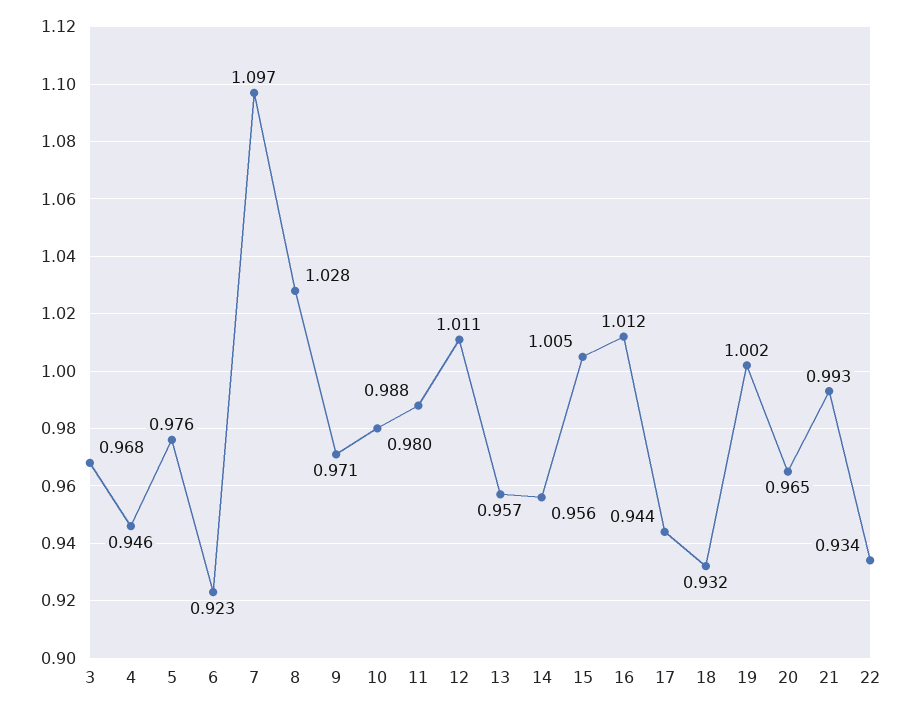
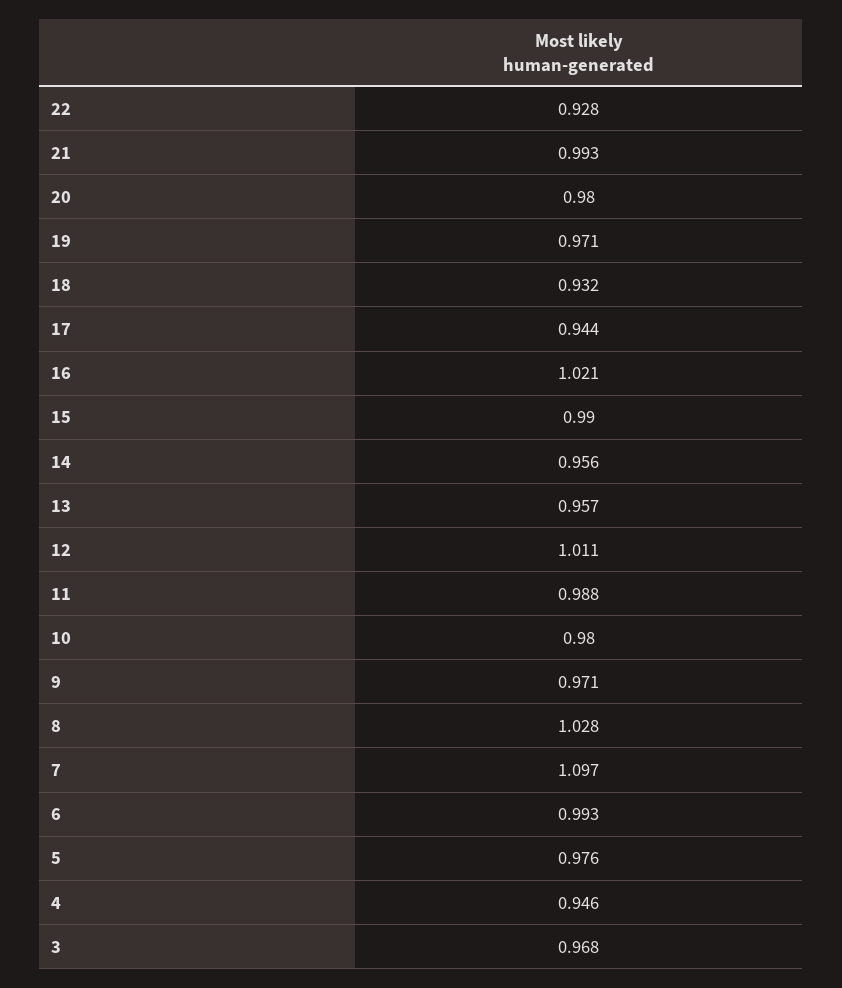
  {
    "3": 0.968,
    "4": 0.946,
    "5": 0.976,
-   "6": 0.923,
+   "6": 0.993,
    "7": 1.097,
    "8": 1.028,
    "9": 0.971,
    "10": 0.98,
    "11": 0.988,
    "12": 1.011,
    "13": 0.957,
    "14": 0.956,
-   "15": 1.005,
+   "15": 0.99,
-   "16": 1.012,
+   "16": 1.021,
    "17": 0.944,
    "18": 0.932,
-   "19": 1.002,
+   "19": 0.971,
-   "20": 0.965,
+   "20": 0.98,
    "21": 0.993,
-   "22": 0.934
+   "22": 0.928
  }

